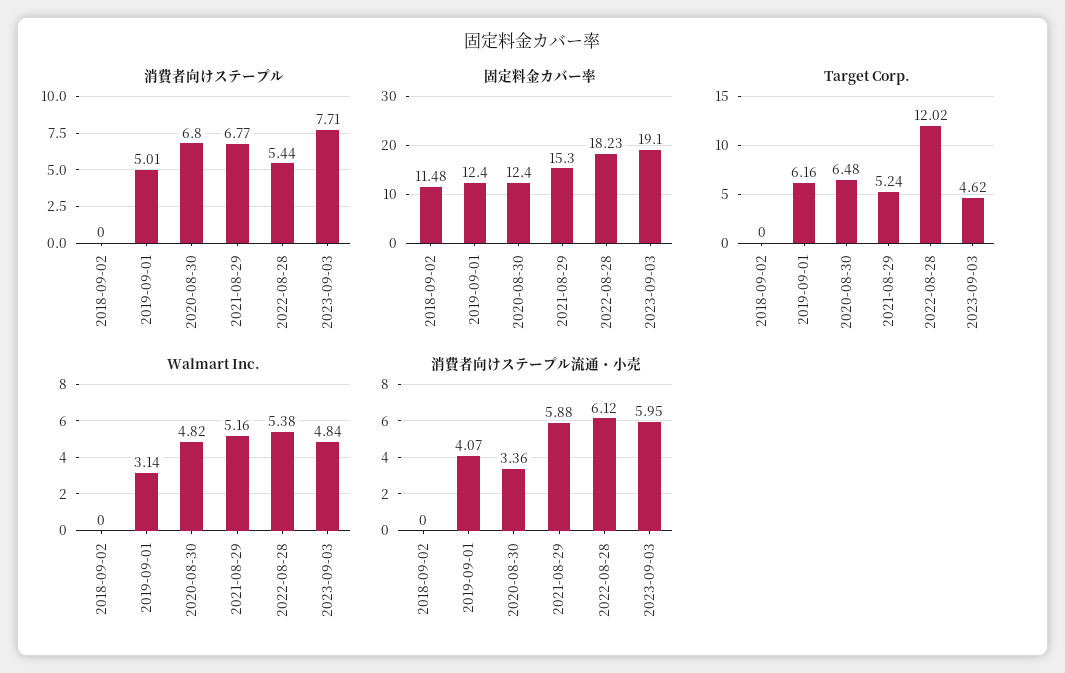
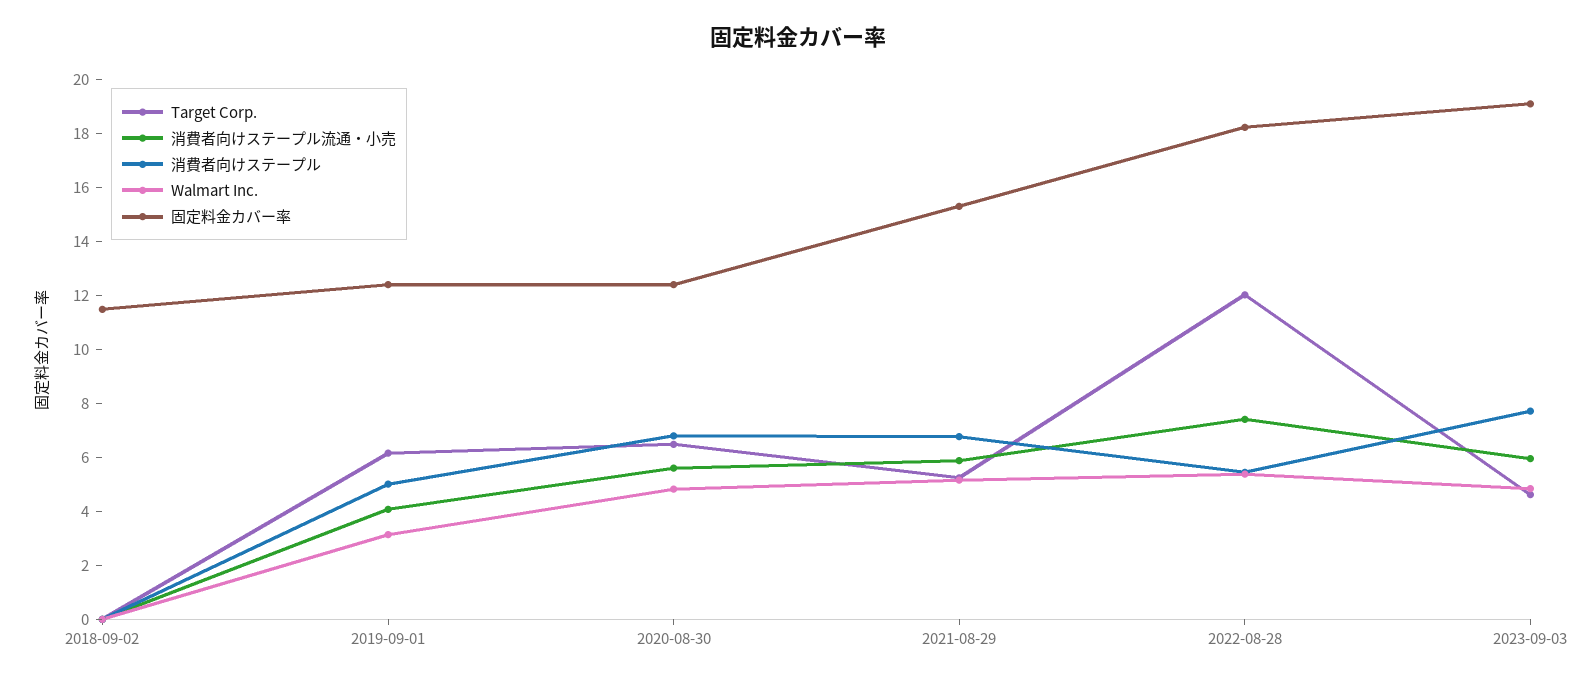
  {
    "消費者向けステープル": {
      "2018-09-02": 0,
      "2019-09-01": 5.01,
      "2020-08-30": 6.8,
      "2021-08-29": 6.77,
      "2022-08-28": 5.44,
      "2023-09-03": 7.71
    },
    "固定料金カバー率": {
      "2018-09-02": 11.48,
      "2019-09-01": 12.4,
      "2020-08-30": 12.4,
      "2021-08-29": 15.3,
      "2022-08-28": 18.23,
      "2023-09-03": 19.1
    },
    "Target Corp.": {
      "2018-09-02": 0,
      "2019-09-01": 6.16,
      "2020-08-30": 6.48,
      "2021-08-29": 5.24,
      "2022-08-28": 12.02,
      "2023-09-03": 4.62
    },
    "Walmart Inc.": {
      "2018-09-02": 0,
      "2019-09-01": 3.14,
      "2020-08-30": 4.82,
      "2021-08-29": 5.16,
      "2022-08-28": 5.38,
      "2023-09-03": 4.84
    },
    "消費者向けステープル流通・小売": {
      "2018-09-02": 0,
      "2019-09-01": 4.07,
-     "2020-08-30": 3.36,
+     "2020-08-30": 5.5,
      "2021-08-29": 5.88,
-     "2022-08-28": 6.12,
+     "2022-08-28": 7.5,
      "2023-09-03": 5.95
    }
  }

